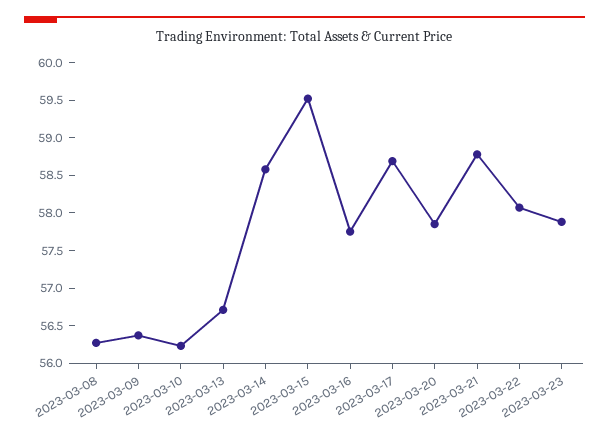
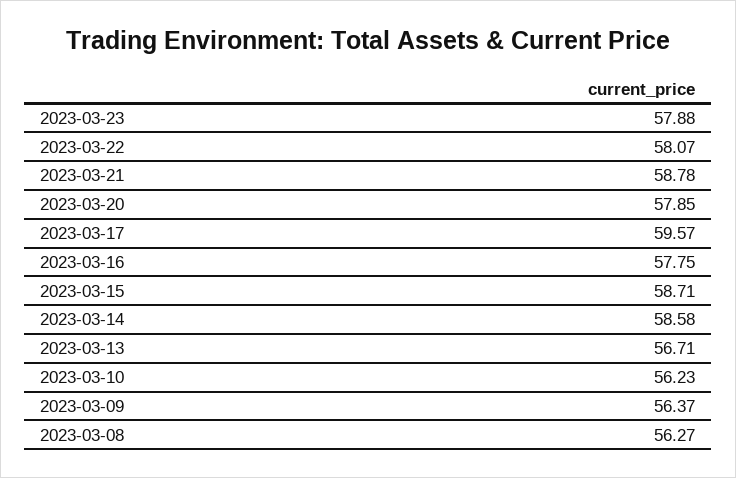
  {
    "2023-03-08": 56.27,
    "2023-03-09": 56.37,
    "2023-03-10": 56.23,
    "2023-03-13": 56.71,
    "2023-03-14": 58.58,
-   "2023-03-15": 59.5,
+   "2023-03-15": 58.71,
    "2023-03-16": 57.75,
-   "2023-03-17": 58.75,
+   "2023-03-17": 59.57,
    "2023-03-20": 57.85,
    "2023-03-21": 58.78,
    "2023-03-22": 58.07,
    "2023-03-23": 57.88
  }

